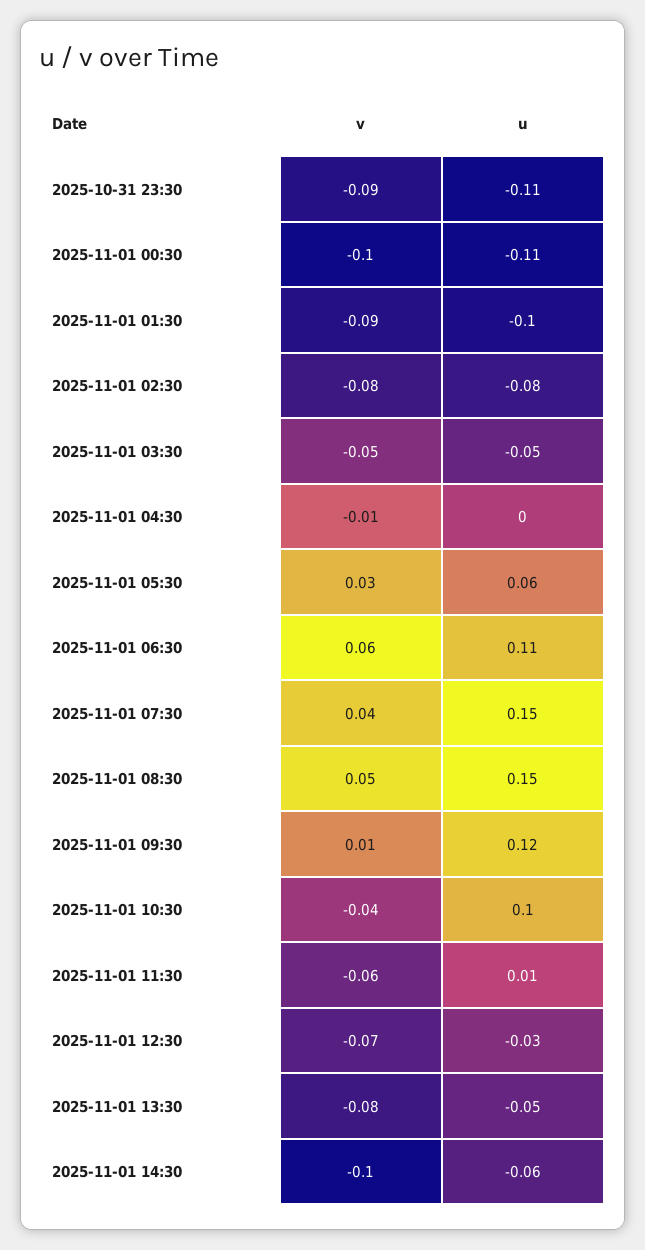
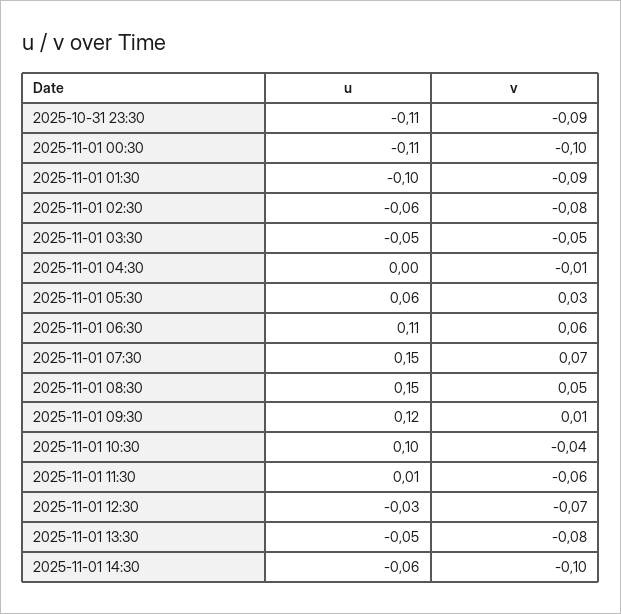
  {
    "v": {
      "2025-10-31 23:30": -0.09,
      "2025-11-01 00:30": -0.1,
      "2025-11-01 01:30": -0.09,
      "2025-11-01 02:30": -0.08,
      "2025-11-01 03:30": -0.05,
      "2025-11-01 04:30": -0.01,
      "2025-11-01 05:30": 0.03,
      "2025-11-01 06:30": 0.06,
-     "2025-11-01 07:30": 0.04,
+     "2025-11-01 07:30": 0.07,
      "2025-11-01 08:30": 0.05,
      "2025-11-01 09:30": 0.01,
      "2025-11-01 10:30": -0.04,
      "2025-11-01 11:30": -0.06,
      "2025-11-01 12:30": -0.07,
      "2025-11-01 13:30": -0.08,
      "2025-11-01 14:30": -0.1
    },
    "u": {
      "2025-10-31 23:30": -0.11,
      "2025-11-01 00:30": -0.11,
      "2025-11-01 01:30": -0.1,
-     "2025-11-01 02:30": -0.08,
+     "2025-11-01 02:30": -0.06,
      "2025-11-01 03:30": -0.05,
      "2025-11-01 04:30": 0,
      "2025-11-01 05:30": 0.06,
      "2025-11-01 06:30": 0.11,
      "2025-11-01 07:30": 0.15,
      "2025-11-01 08:30": 0.15,
      "2025-11-01 09:30": 0.12,
      "2025-11-01 10:30": 0.1,
      "2025-11-01 11:30": 0.01,
      "2025-11-01 12:30": -0.03,
      "2025-11-01 13:30": -0.05,
      "2025-11-01 14:30": -0.06
    }
  }

